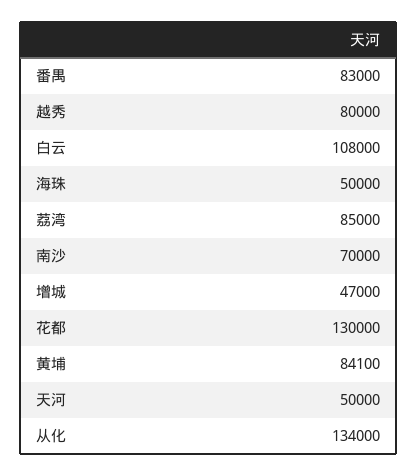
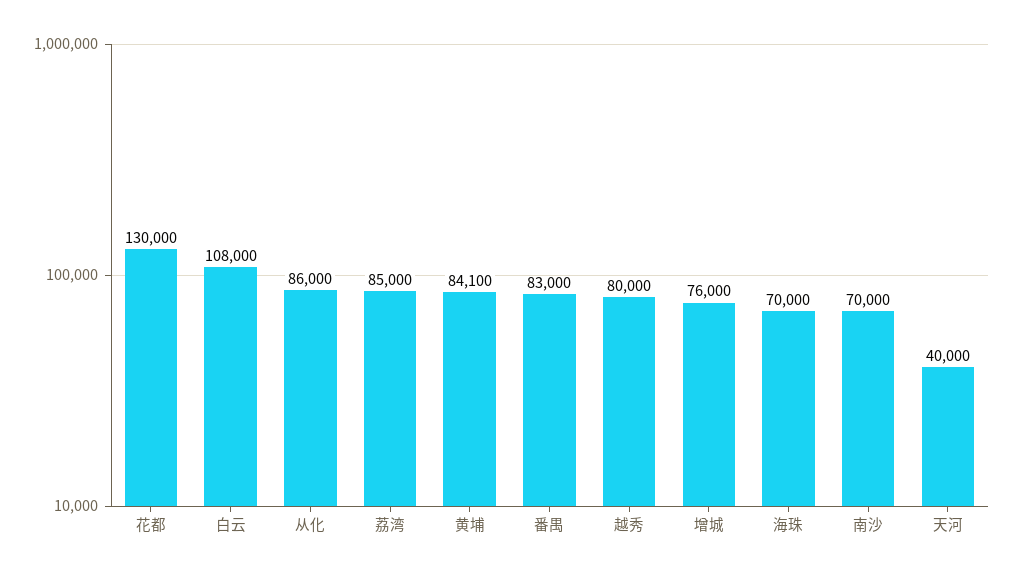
  {
    "番禺": 83000,
    "越秀": 80000,
    "白云": 108000,
-   "海珠": 50000,
+   "海珠": 70000,
    "荔湾": 85000,
    "南沙": 70000,
-   "增城": 47000,
+   "增城": 76000,
    "花都": 130000,
    "黄埔": 84100,
-   "天河": 50000,
+   "天河": 40000,
-   "从化": 134000
+   "从化": 86000
  }

